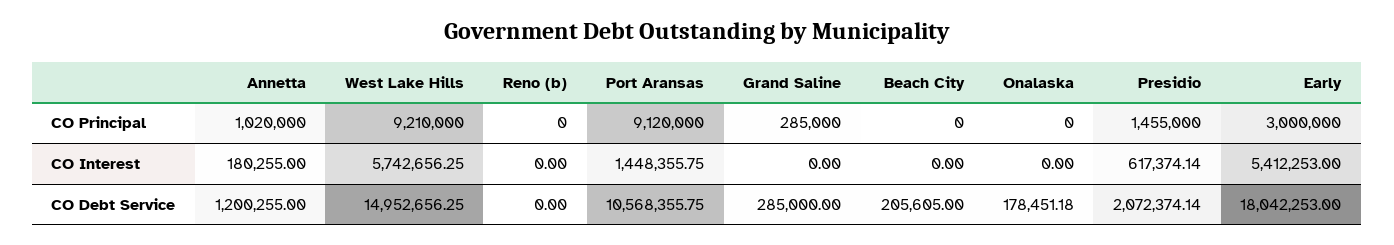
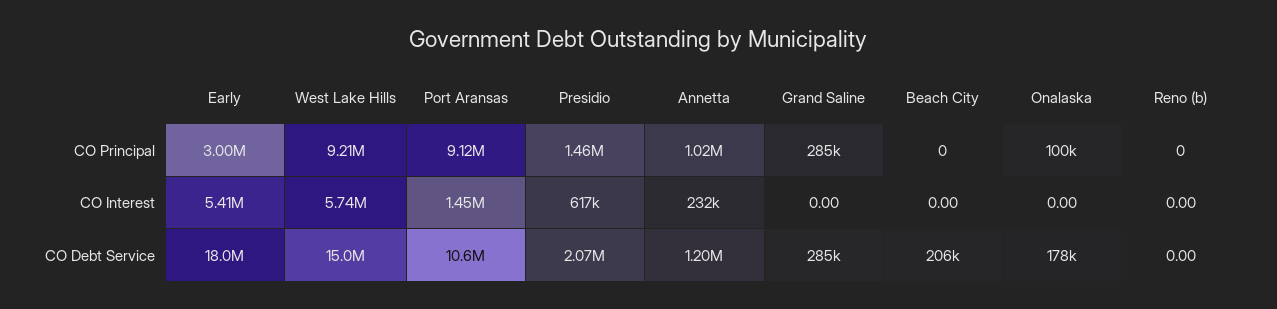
  {
    "Annetta": {
      "CO Principal": 1020000,
-     "CO Interest": 180255,
+     "CO Interest": 232000,
      "CO Debt Service": 1200255
    },
    "West Lake Hills": {
      "CO Principal": 9210000,
      "CO Interest": 5742656.25,
      "CO Debt Service": 14952656.25
    },
    "Reno (b)": {
      "CO Principal": 0,
      "CO Interest": 0,
      "CO Debt Service": 0
    },
    "Port Aransas": {
      "CO Principal": 9120000,
      "CO Interest": 1448355.75,
      "CO Debt Service": 10568355.75
    },
    "Grand Saline": {
      "CO Principal": 285000,
      "CO Interest": 0,
      "CO Debt Service": 285000
    },
    "Beach City": {
      "CO Principal": 0,
      "CO Interest": 0,
      "CO Debt Service": 205605
    },
    "Onalaska": {
-     "CO Principal": 0,
+     "CO Principal": 100000,
      "CO Interest": 0,
      "CO Debt Service": 178451.18
    },
    "Presidio": {
      "CO Principal": 1455000,
      "CO Interest": 617374.14,
      "CO Debt Service": 2072374.14
    },
    "Early": {
      "CO Principal": 3000000,
      "CO Interest": 5412253,
      "CO Debt Service": 18042253
    }
  }

